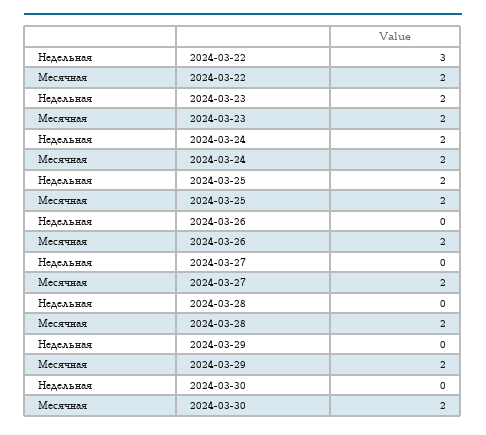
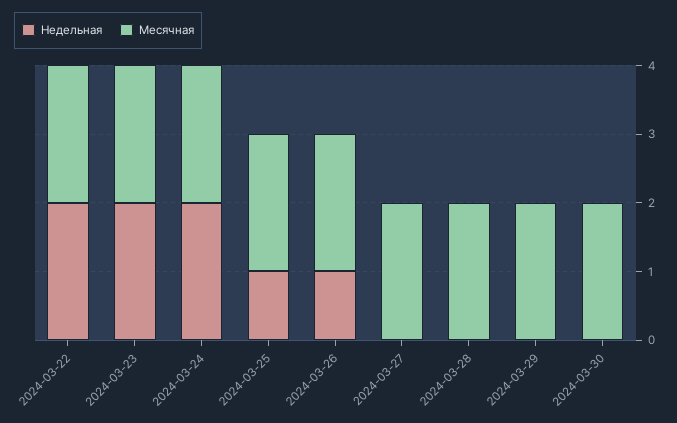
  {
    "Недельная": {
-     "2024-03-22": 3,
+     "2024-03-22": 2,
      "2024-03-23": 2,
      "2024-03-24": 2,
-     "2024-03-25": 2,
+     "2024-03-25": 1,
-     "2024-03-26": 0,
+     "2024-03-26": 1,
      "2024-03-27": 0,
      "2024-03-28": 0,
      "2024-03-29": 0,
      "2024-03-30": 0
    },
    "Месячная": {
      "2024-03-22": 2,
      "2024-03-23": 2,
      "2024-03-24": 2,
      "2024-03-25": 2,
      "2024-03-26": 2,
      "2024-03-27": 2,
      "2024-03-28": 2,
      "2024-03-29": 2,
      "2024-03-30": 2
    }
  }

